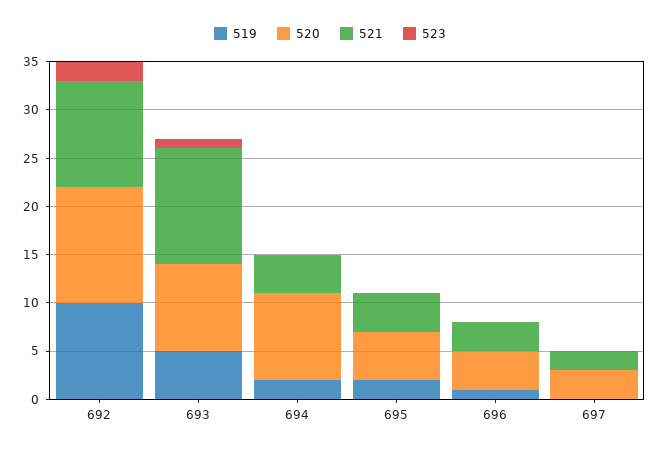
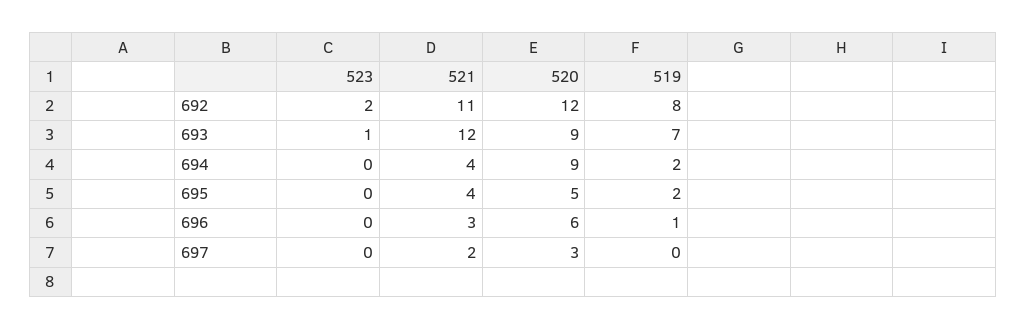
  {
    "519": {
-     "692": 10,
+     "692": 8,
-     "693": 5,
+     "693": 7,
      "694": 2,
      "695": 2,
      "696": 1,
      "697": 0
    },
    "520": {
      "692": 12,
      "693": 9,
      "694": 9,
      "695": 5,
-     "696": 4,
+     "696": 6,
      "697": 3
    },
    "521": {
      "692": 11,
      "693": 12,
      "694": 4,
      "695": 4,
      "696": 3,
      "697": 2
    },
    "523": {
      "692": 2,
      "693": 1,
      "694": 0,
      "695": 0,
      "696": 0,
      "697": 0
    }
  }

